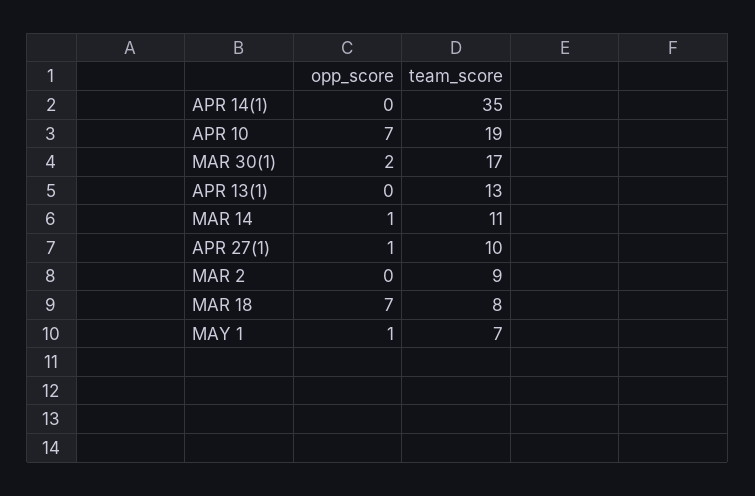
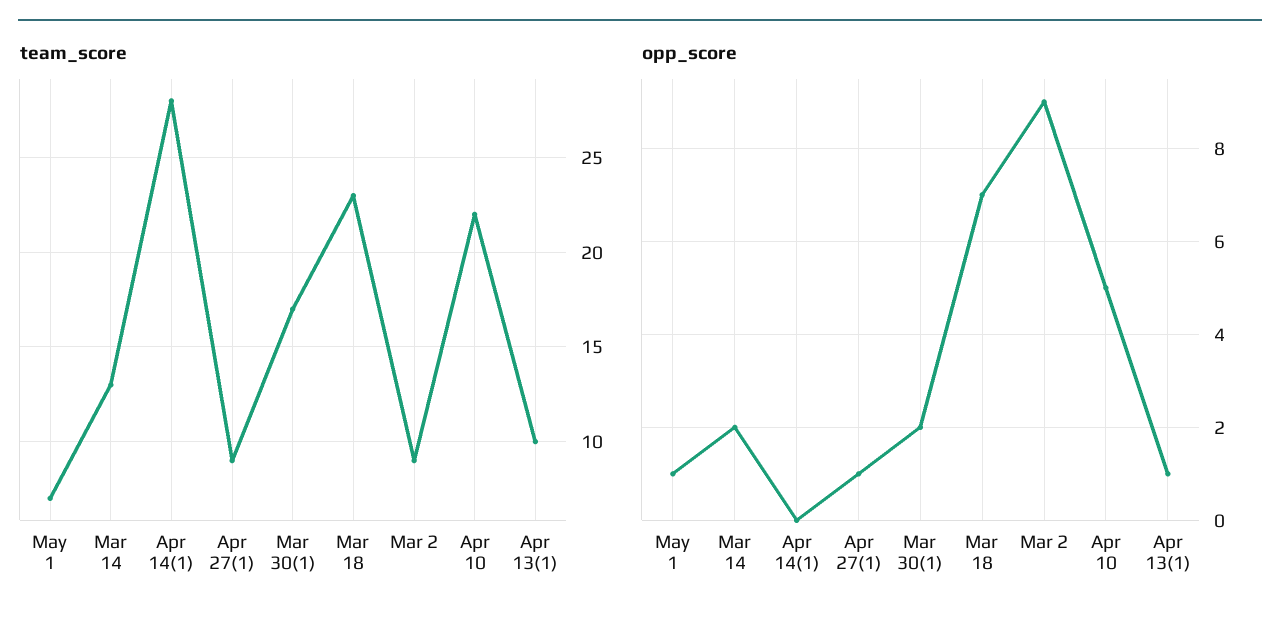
  {
    "opp_score": {
      "APR 14(1)": 0,
-     "APR 10": 7,
+     "APR 10": 5,
      "MAR 30(1)": 2,
-     "APR 13(1)": 0,
+     "APR 13(1)": 1,
-     "MAR 14": 1,
+     "MAR 14": 2,
      "APR 27(1)": 1,
-     "MAR 2": 0,
+     "MAR 2": 9,
      "MAR 18": 7,
      "MAY 1": 1
    },
    "team_score": {
-     "APR 14(1)": 35,
+     "APR 14(1)": 28,
-     "APR 10": 19,
+     "APR 10": 22,
      "MAR 30(1)": 17,
-     "APR 13(1)": 13,
+     "APR 13(1)": 10,
-     "MAR 14": 11,
+     "MAR 14": 13,
-     "APR 27(1)": 10,
+     "APR 27(1)": 9,
      "MAR 2": 9,
-     "MAR 18": 8,
+     "MAR 18": 23,
      "MAY 1": 7
    }
  }

